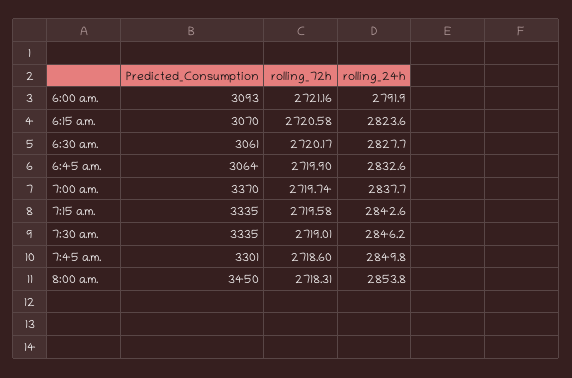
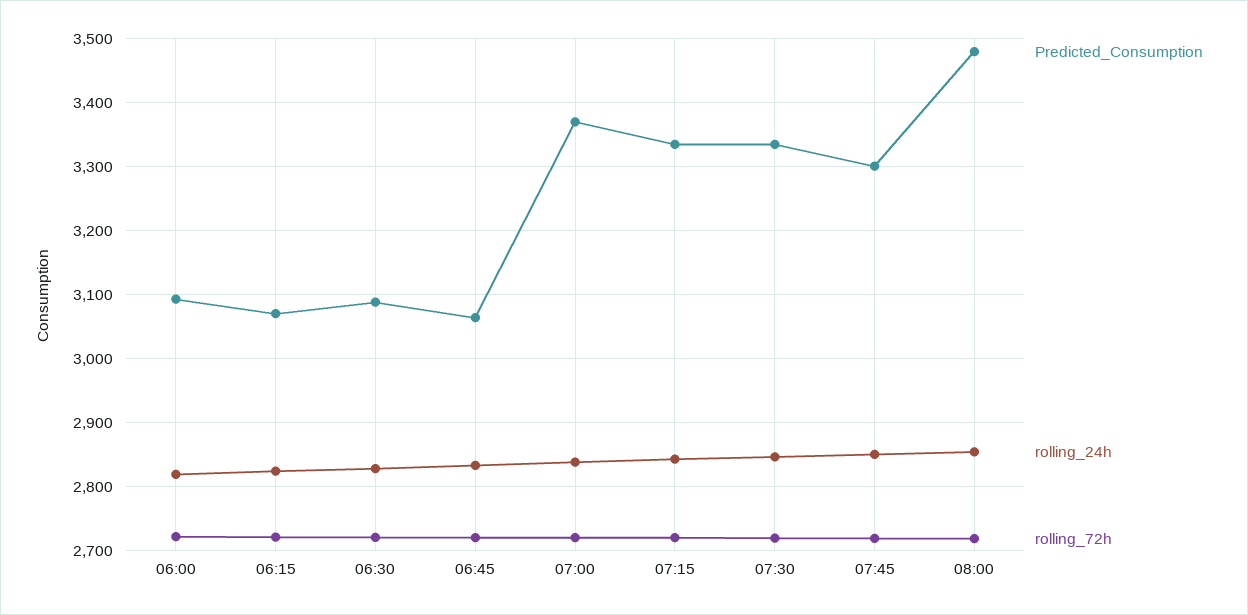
  {
    "Predicted_Consumption": {
      "6:00 a.m.": 3093,
      "6:15 a.m.": 3070,
-     "6:30 a.m.": 3061,
+     "6:30 a.m.": 3090,
      "6:45 a.m.": 3064,
      "7:00 a.m.": 3370,
      "7:15 a.m.": 3335,
      "7:30 a.m.": 3335,
      "7:45 a.m.": 3301,
-     "8:00 a.m.": 3450
+     "8:00 a.m.": 3480
    },
    "rolling_72h": {
      "6:00 a.m.": 2721.16,
      "6:15 a.m.": 2720.58,
      "6:30 a.m.": 2720.17,
      "6:45 a.m.": 2719.9,
      "7:00 a.m.": 2719.74,
      "7:15 a.m.": 2719.58,
      "7:30 a.m.": 2719.01,
      "7:45 a.m.": 2718.6,
      "8:00 a.m.": 2718.31
    },
    "rolling_24h": {
-     "6:00 a.m.": 2791.9,
+     "6:00 a.m.": 2820,
      "6:15 a.m.": 2823.6,
      "6:30 a.m.": 2827.7,
      "6:45 a.m.": 2832.6,
      "7:00 a.m.": 2837.7,
      "7:15 a.m.": 2842.6,
      "7:30 a.m.": 2846.2,
      "7:45 a.m.": 2849.8,
      "8:00 a.m.": 2853.8
    }
  }

